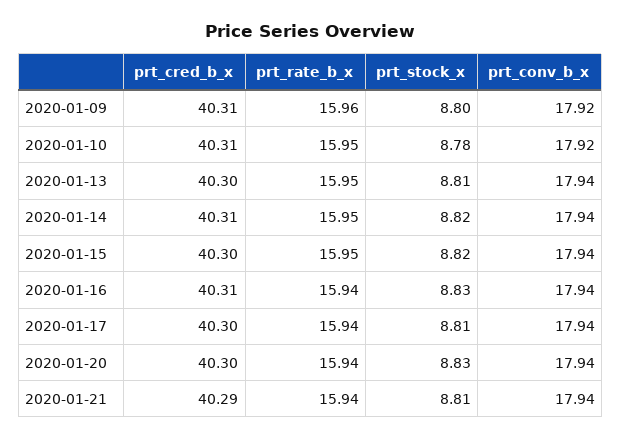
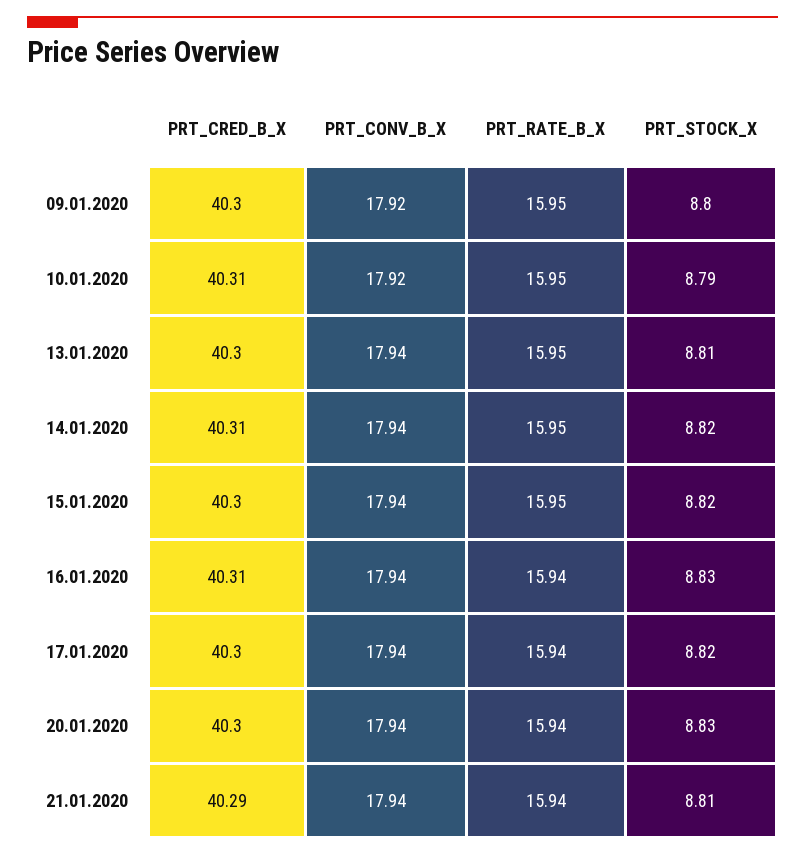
  {
    "prt_cred_b_x": {
-     "2020-01-09": 40.31,
+     "2020-01-09": 40.3,
      "2020-01-10": 40.31,
      "2020-01-13": 40.3,
      "2020-01-14": 40.31,
      "2020-01-15": 40.3,
      "2020-01-16": 40.31,
      "2020-01-17": 40.3,
      "2020-01-20": 40.3,
      "2020-01-21": 40.29
    },
    "prt_rate_b_x": {
-     "2020-01-09": 15.96,
+     "2020-01-09": 15.95,
      "2020-01-10": 15.95,
      "2020-01-13": 15.95,
      "2020-01-14": 15.95,
      "2020-01-15": 15.95,
      "2020-01-16": 15.94,
      "2020-01-17": 15.94,
      "2020-01-20": 15.94,
      "2020-01-21": 15.94
    },
    "prt_stock_x": {
      "2020-01-09": 8.8,
-     "2020-01-10": 8.78,
+     "2020-01-10": 8.79,
      "2020-01-13": 8.81,
      "2020-01-14": 8.82,
      "2020-01-15": 8.82,
      "2020-01-16": 8.83,
-     "2020-01-17": 8.81,
+     "2020-01-17": 8.82,
      "2020-01-20": 8.83,
      "2020-01-21": 8.81
    },
    "prt_conv_b_x": {
      "2020-01-09": 17.92,
      "2020-01-10": 17.92,
      "2020-01-13": 17.94,
      "2020-01-14": 17.94,
      "2020-01-15": 17.94,
      "2020-01-16": 17.94,
      "2020-01-17": 17.94,
      "2020-01-20": 17.94,
      "2020-01-21": 17.94
    }
  }

